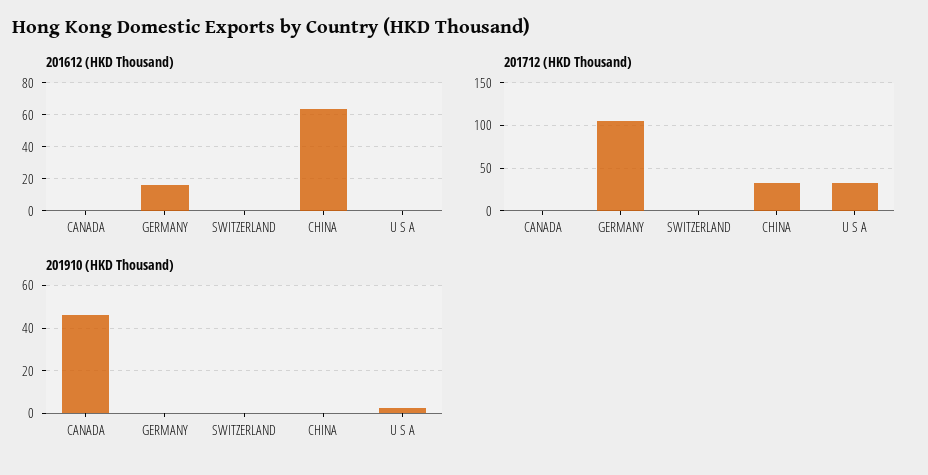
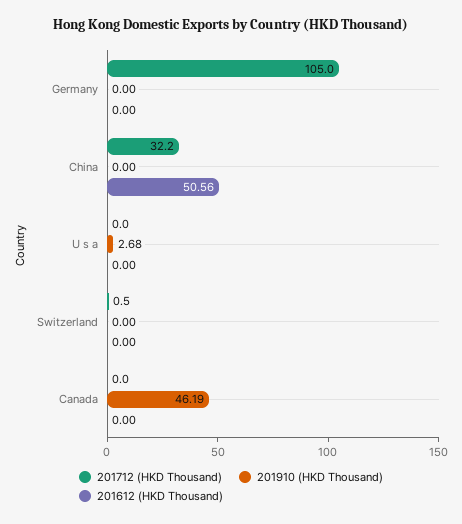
  {
    "201612 (HKD Thousand)": {
      "CANADA": 0,
-     "GERMANY": 15,
+     "GERMANY": 0,
      "SWITZERLAND": 0,
-     "CHINA": 65,
+     "CHINA": 50.56,
      "U S A": 0
    },
    "201712 (HKD Thousand)": {
      "CANADA": 0,
      "GERMANY": 105,
      "SWITZERLAND": 0.5,
      "CHINA": 32.2,
-     "U S A": 30
+     "U S A": 0
    },
    "201910 (HKD Thousand)": {
      "CANADA": 46.19,
      "GERMANY": 0,
      "SWITZERLAND": 0,
      "CHINA": 0,
      "U S A": 2.68
    }
  }

